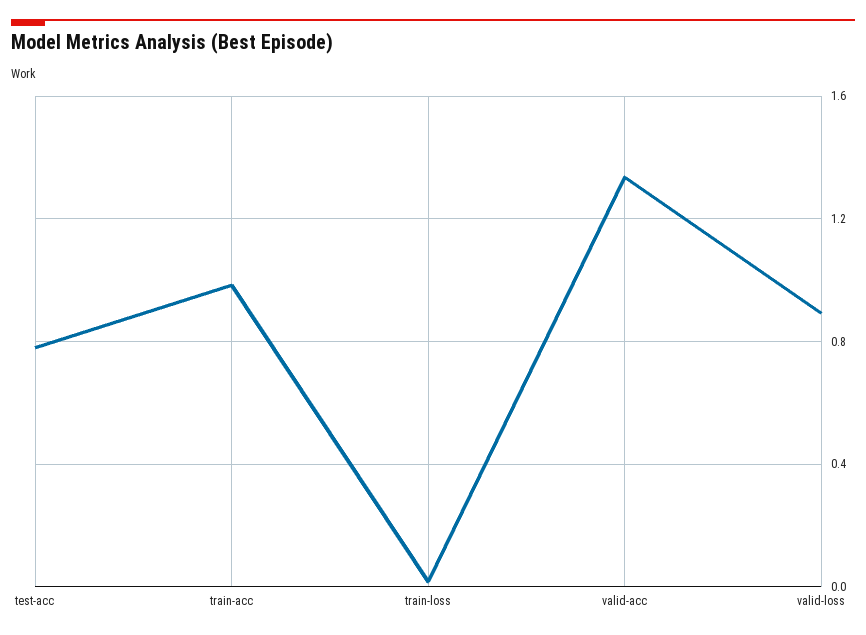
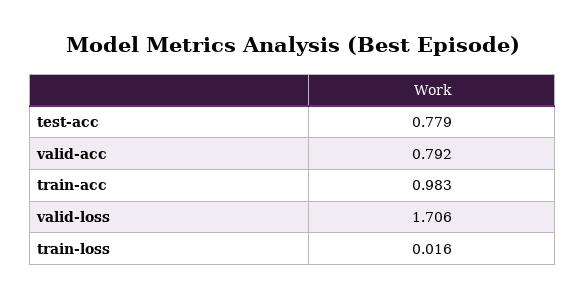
  {
    "test-acc": 0.779,
    "train-acc": 0.983,
    "train-loss": 0.016,
-   "valid-acc": 1.35,
+   "valid-acc": 0.792,
-   "valid-loss": 0.9
+   "valid-loss": 1.706
  }

